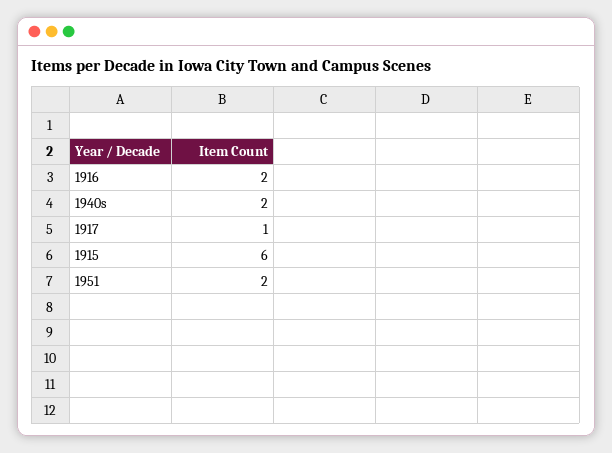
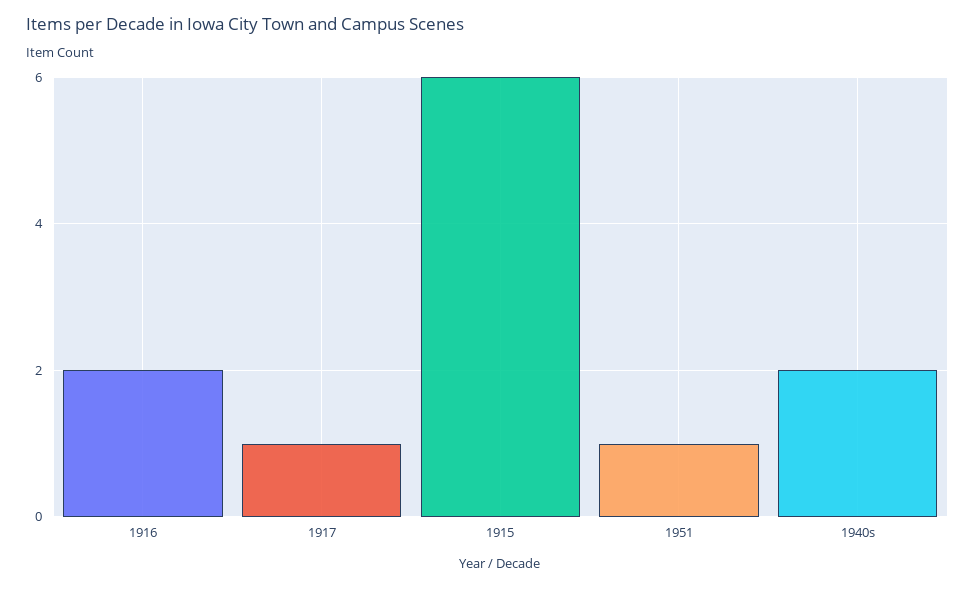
  {
    "1916": 2,
    "1940s": 2,
    "1917": 1,
    "1915": 6,
-   "1951": 2
+   "1951": 1
  }

